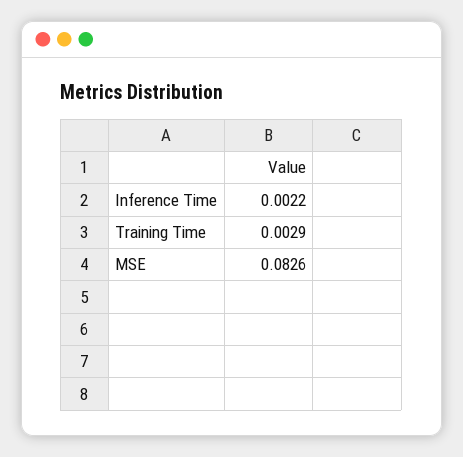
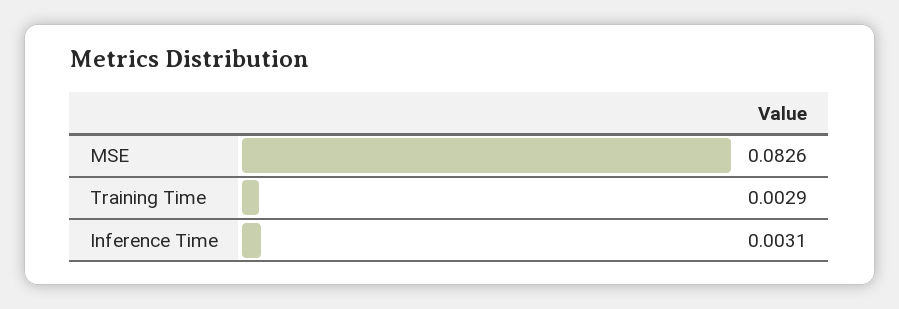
  {
-   "Inference Time": 0.0022,
+   "Inference Time": 0.0031,
    "Training Time": 0.0029,
    "MSE": 0.0826
  }

